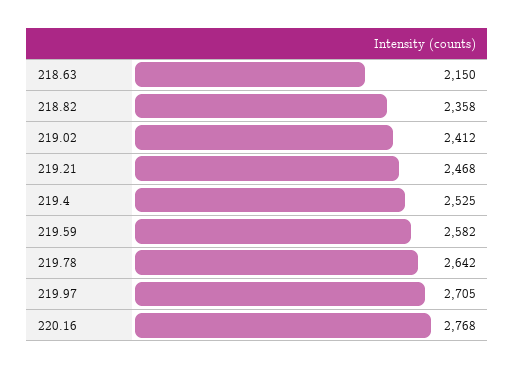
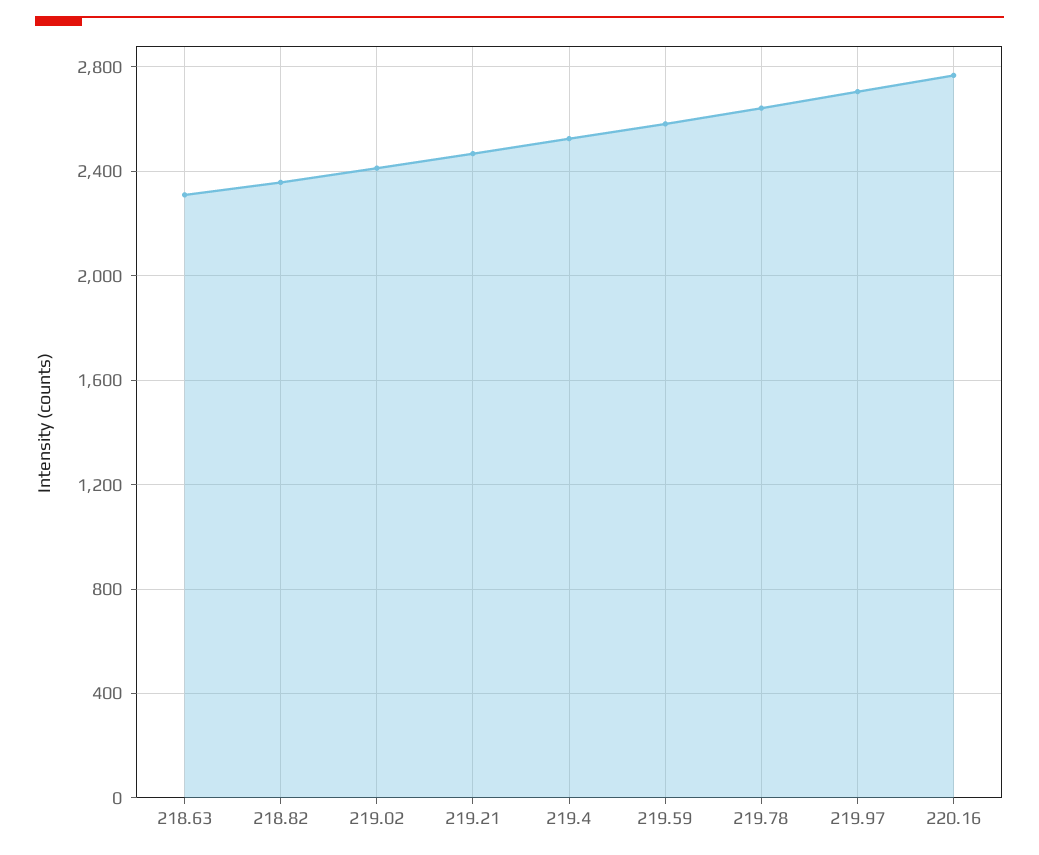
  {
-   "218.63": 2150,
+   "218.63": 2300,
    "218.82": 2358,
    "219.02": 2412,
    "219.21": 2468,
    "219.4": 2525,
    "219.59": 2582,
    "219.78": 2642,
    "219.97": 2705,
    "220.16": 2768
  }

